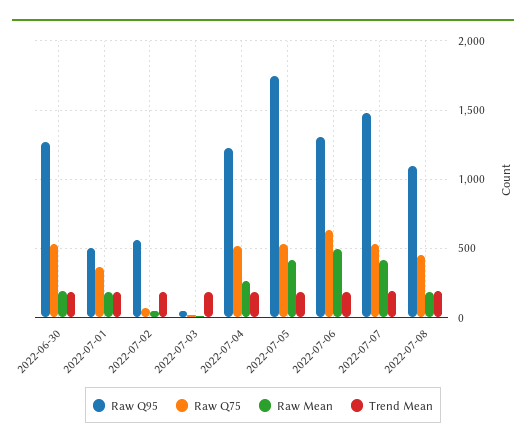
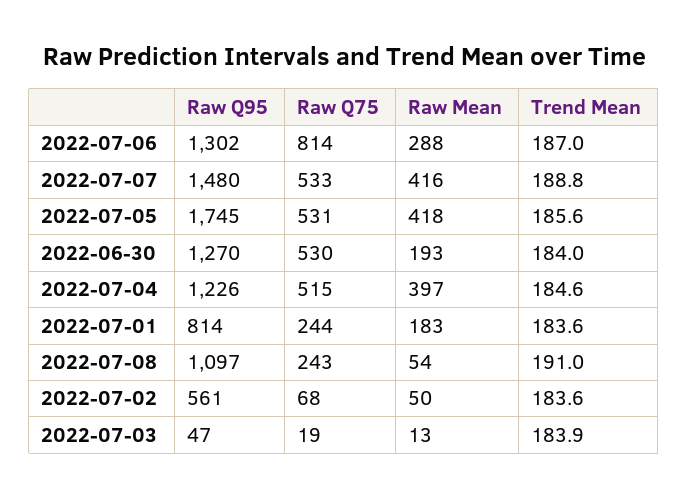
  {
    "Raw Q95": {
      "2022-06-30": 1270,
-     "2022-07-01": 500,
+     "2022-07-01": 814,
      "2022-07-02": 561,
      "2022-07-03": 47,
      "2022-07-04": 1226,
      "2022-07-05": 1745,
      "2022-07-06": 1302,
      "2022-07-07": 1480,
      "2022-07-08": 1097
    },
    "Raw Q75": {
      "2022-06-30": 530,
-     "2022-07-01": 350,
+     "2022-07-01": 244,
      "2022-07-02": 68,
      "2022-07-03": 19,
      "2022-07-04": 515,
      "2022-07-05": 531,
-     "2022-07-06": 650,
+     "2022-07-06": 814,
      "2022-07-07": 533,
-     "2022-07-08": 450
+     "2022-07-08": 243
    },
    "Raw Mean": {
      "2022-06-30": 193,
      "2022-07-01": 183,
      "2022-07-02": 50,
      "2022-07-03": 13,
-     "2022-07-04": 250,
+     "2022-07-04": 397,
      "2022-07-05": 418,
-     "2022-07-06": 500,
+     "2022-07-06": 288,
      "2022-07-07": 416,
-     "2022-07-08": 200
+     "2022-07-08": 54
    },
    "Trend Mean": {
      "2022-06-30": 184,
      "2022-07-01": 183.6,
      "2022-07-02": 183.6,
      "2022-07-03": 183.9,
      "2022-07-04": 184.6,
      "2022-07-05": 185.6,
      "2022-07-06": 187,
      "2022-07-07": 188.8,
      "2022-07-08": 191
    }
  }

